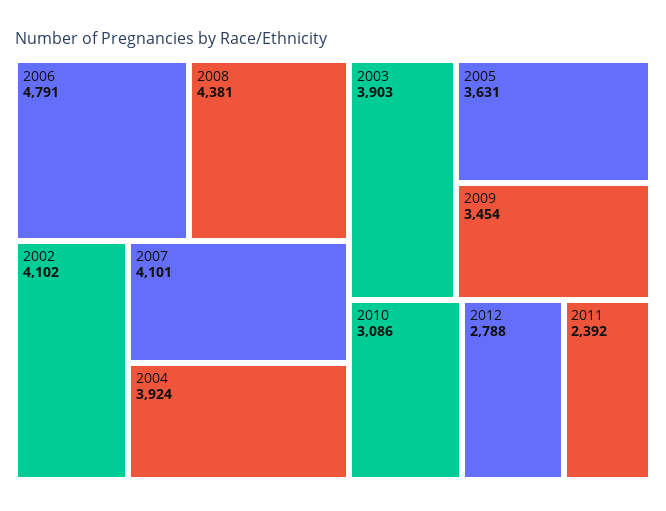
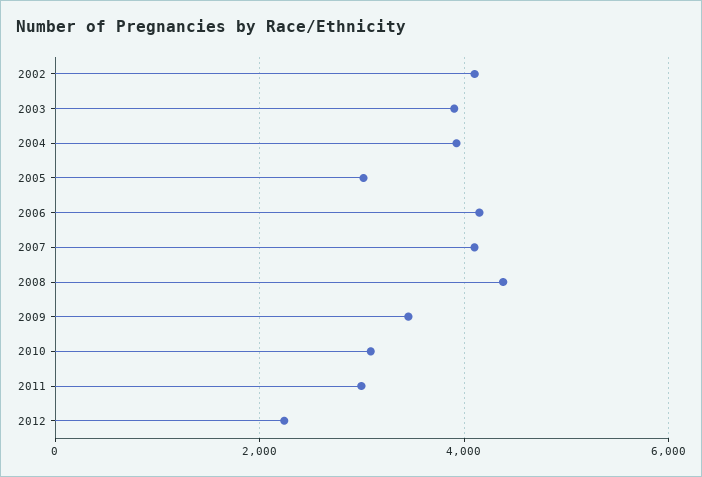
  {
-   "2006": 4791,
+   "2006": 4200,
    "2008": 4381,
    "2002": 4102,
    "2007": 4101,
    "2004": 3924,
    "2003": 3903,
-   "2005": 3631,
+   "2005": 3000,
    "2009": 3454,
    "2010": 3086,
-   "2012": 2788,
+   "2012": 2200,
-   "2011": 2392
+   "2011": 3000
  }

